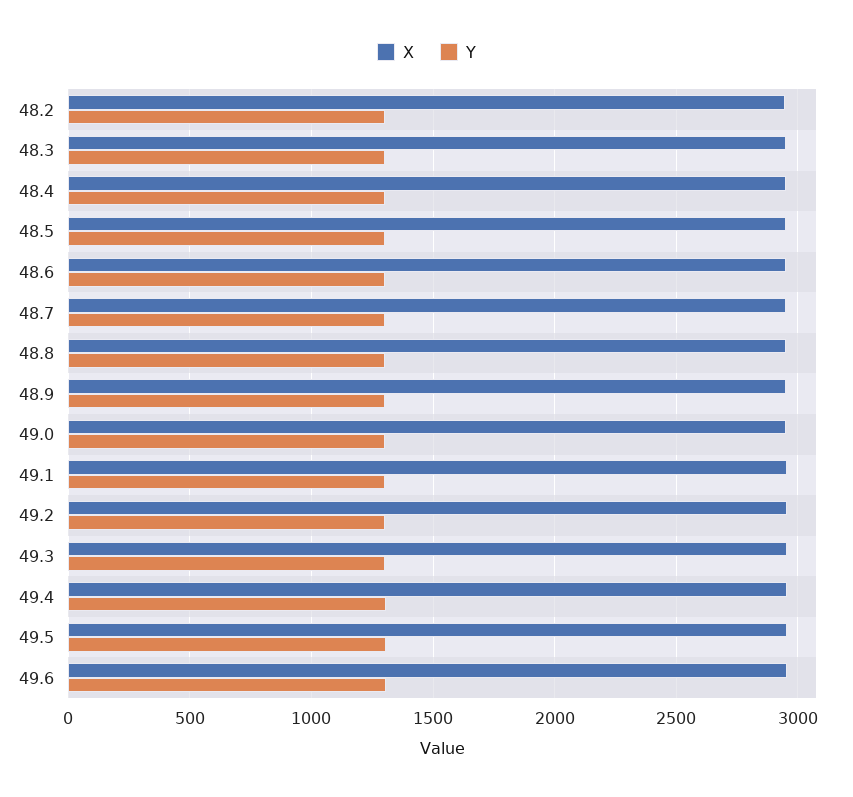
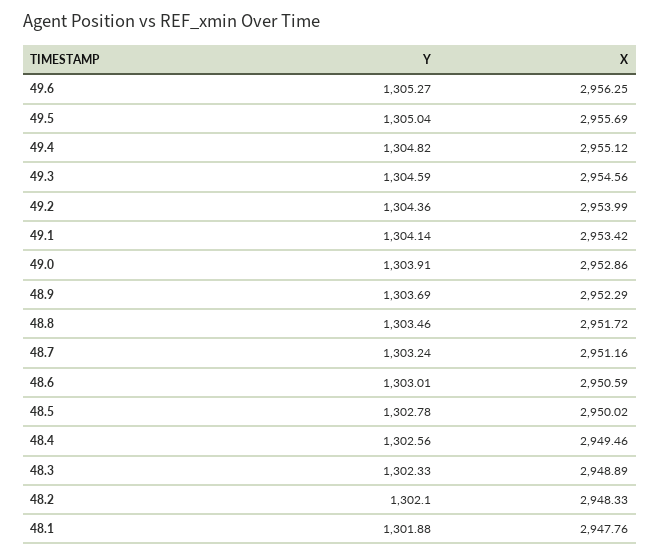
  {
    "X": {
      "48.2": 2948.33,
      "48.3": 2948.89,
      "48.4": 2949.46,
      "48.5": 2950.02,
      "48.6": 2950.59,
      "48.7": 2951.16,
      "48.8": 2951.72,
      "48.9": 2952.29,
      "49.0": 2952.86,
      "49.1": 2953.42,
      "49.2": 2953.99,
      "49.3": 2954.56,
      "49.4": 2955.12,
      "49.5": 2955.69,
-     "49.6": 2956.25
+     "49.6": 2956.25,
+     "48.1": 2947.76
    },
    "Y": {
      "48.2": 1302.1,
      "48.3": 1302.33,
      "48.4": 1302.56,
      "48.5": 1302.78,
      "48.6": 1303.01,
      "48.7": 1303.24,
      "48.8": 1303.46,
      "48.9": 1303.69,
      "49.0": 1303.91,
      "49.1": 1304.14,
      "49.2": 1304.36,
      "49.3": 1304.59,
      "49.4": 1304.82,
      "49.5": 1305.04,
-     "49.6": 1305.27
+     "49.6": 1305.27,
+     "48.1": 1301.88
    }
  }

